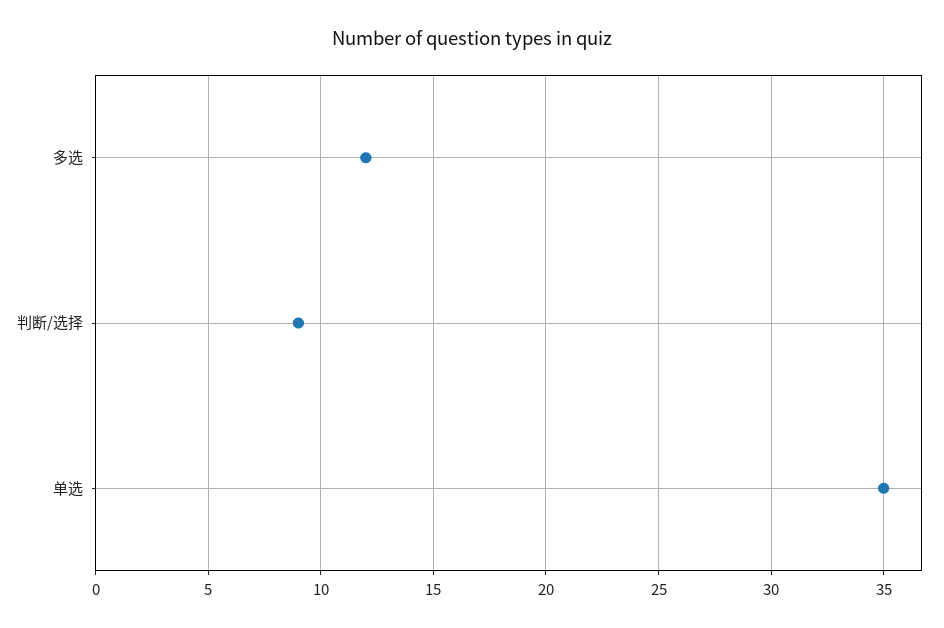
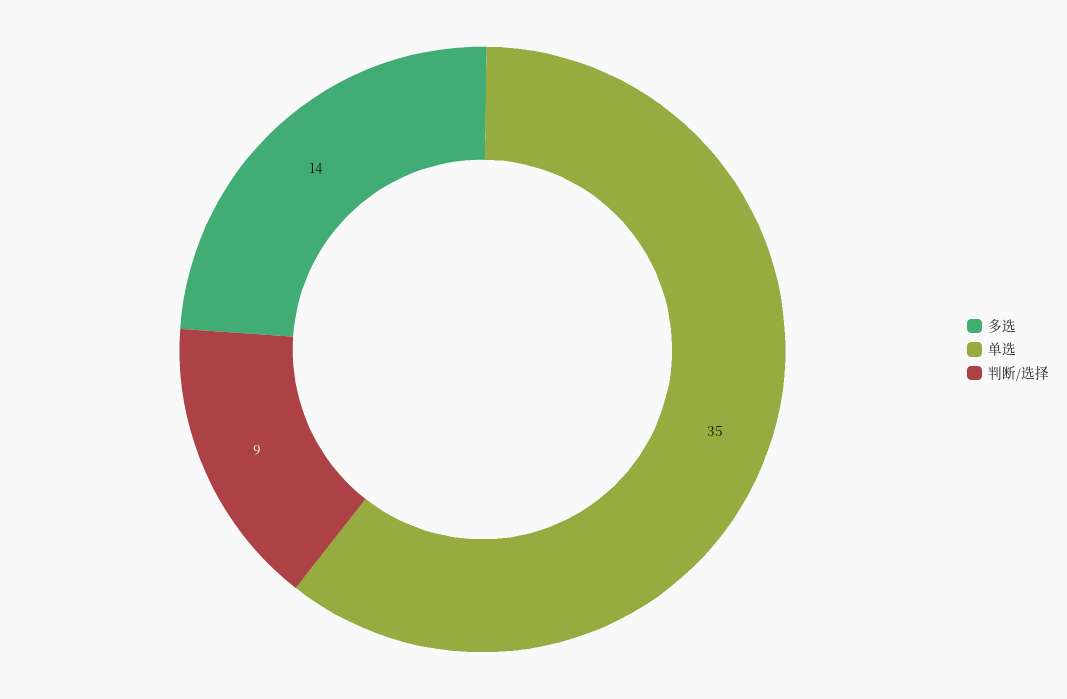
  {
-   "多选": 12,
+   "多选": 14,
    "判断/选择": 9,
    "单选": 35
  }

